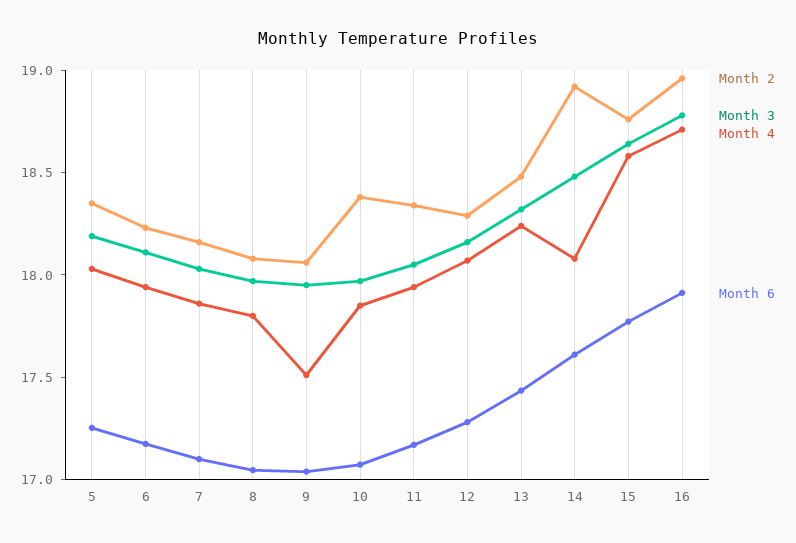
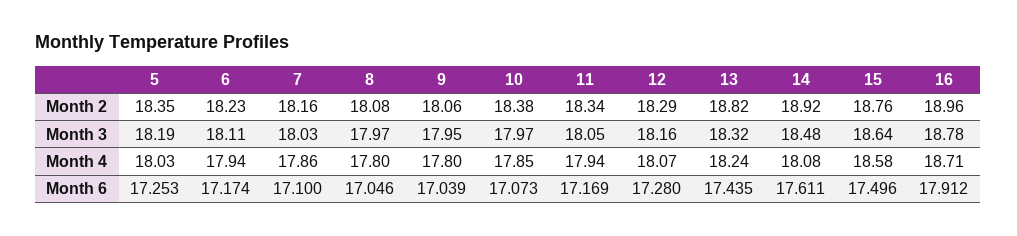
  {
    "Month 2": {
      "5": 18.35,
      "6": 18.23,
      "7": 18.16,
      "8": 18.08,
      "9": 18.06,
      "10": 18.38,
      "11": 18.34,
      "12": 18.29,
-     "13": 18.5,
+     "13": 18.82,
      "14": 18.92,
      "15": 18.76,
      "16": 18.96
    },
    "Month 3": {
      "5": 18.19,
      "6": 18.11,
      "7": 18.03,
      "8": 17.97,
      "9": 17.95,
      "10": 17.97,
      "11": 18.05,
      "12": 18.16,
      "13": 18.32,
      "14": 18.48,
      "15": 18.64,
      "16": 18.78
    },
    "Month 4": {
      "5": 18.03,
      "6": 17.94,
      "7": 17.86,
      "8": 17.8,
-     "9": 17.5,
+     "9": 17.8,
      "10": 17.85,
      "11": 17.94,
      "12": 18.07,
      "13": 18.24,
      "14": 18.08,
      "15": 18.58,
      "16": 18.71
    },
    "Month 6": {
      "5": 17.253,
      "6": 17.174,
      "7": 17.1,
      "8": 17.046,
      "9": 17.039,
      "10": 17.073,
      "11": 17.169,
      "12": 17.28,
      "13": 17.435,
      "14": 17.611,
-     "15": 17.8,
+     "15": 17.496,
      "16": 17.912
    }
  }

